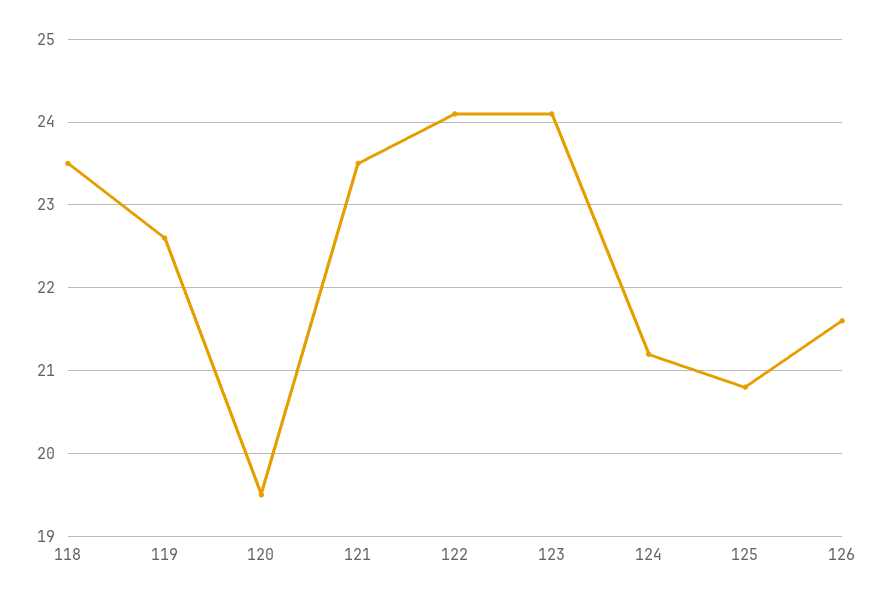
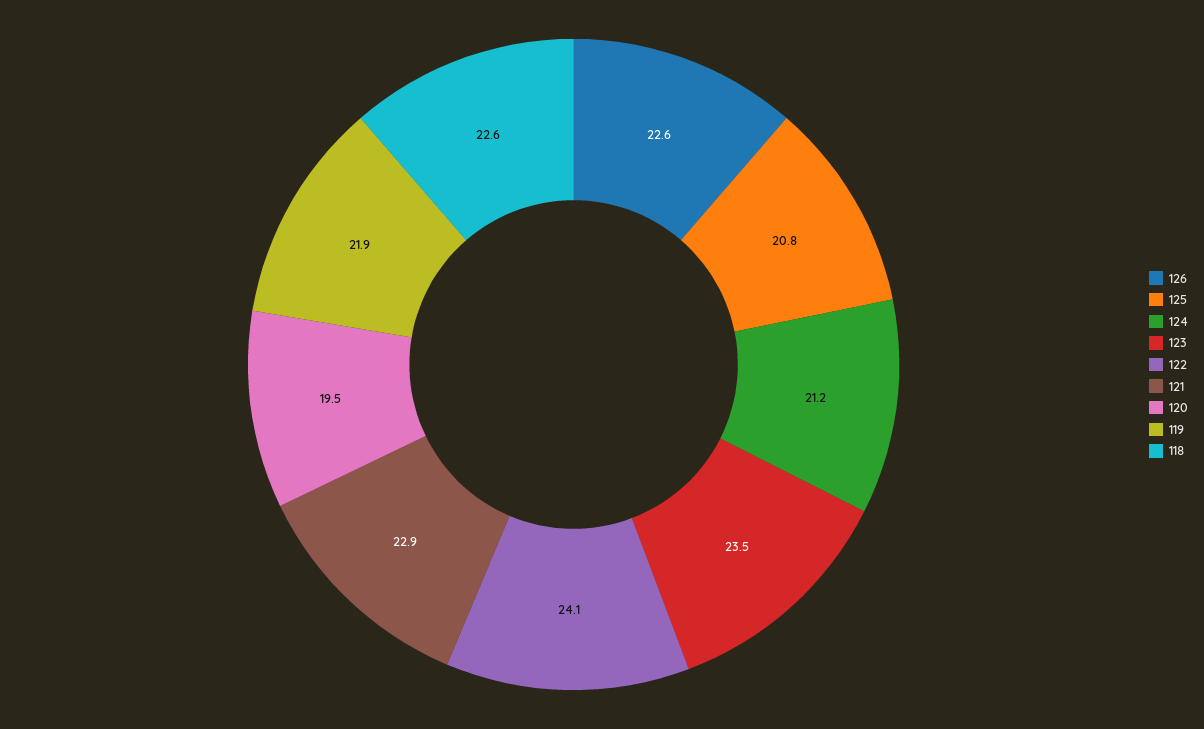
  {
-   "118": 23.5,
+   "118": 22.6,
-   "119": 22.6,
+   "119": 21.9,
    "120": 19.5,
-   "121": 23.5,
+   "121": 22.9,
    "122": 24.1,
-   "123": 24.1,
+   "123": 23.5,
    "124": 21.2,
    "125": 20.8,
-   "126": 21.6
+   "126": 22.6
  }

